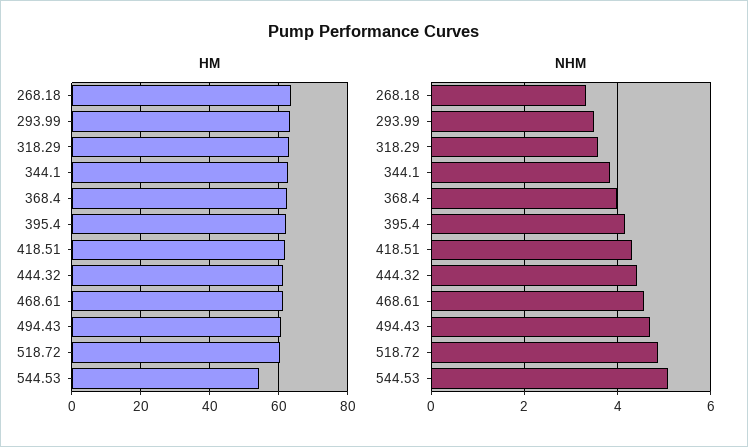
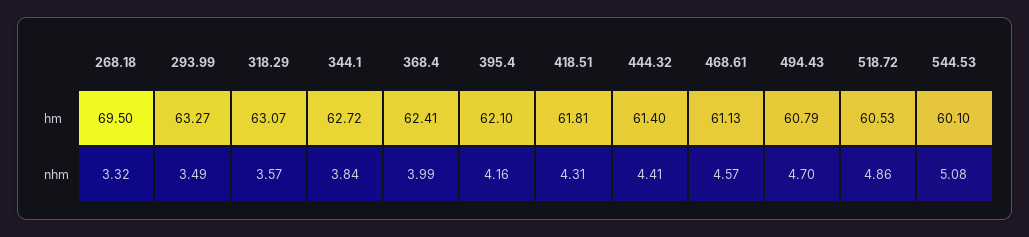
  {
    "HM": {
-     "268.18": 64,
+     "268.18": 69.5,
      "293.99": 63.27,
      "318.29": 63.07,
      "344.1": 62.72,
      "368.4": 62.41,
      "395.4": 62.1,
      "418.51": 61.81,
      "444.32": 61.4,
      "468.61": 61.13,
      "494.43": 60.79,
      "518.72": 60.53,
-     "544.53": 54
+     "544.53": 60.1
    },
    "NHM": {
      "268.18": 3.32,
      "293.99": 3.49,
      "318.29": 3.57,
      "344.1": 3.84,
      "368.4": 3.99,
      "395.4": 4.16,
      "418.51": 4.31,
      "444.32": 4.41,
      "468.61": 4.57,
      "494.43": 4.7,
      "518.72": 4.86,
      "544.53": 5.08
    }
  }

